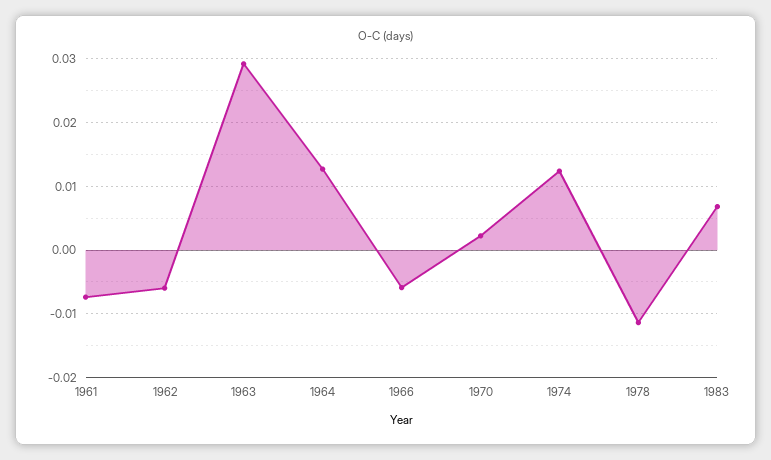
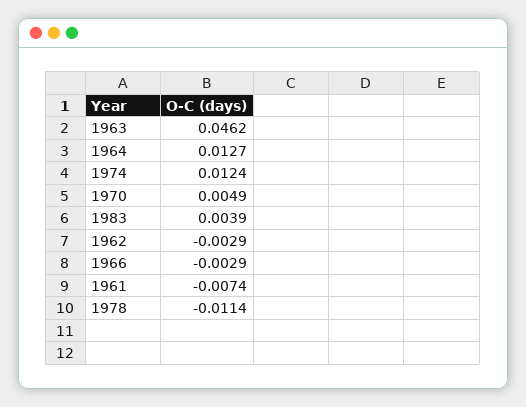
  {
    "1961": -0.0074,
-   "1962": -0.006,
+   "1962": -0.0029,
-   "1963": 0.029,
+   "1963": 0.0462,
    "1964": 0.0127,
-   "1966": -0.006,
+   "1966": -0.0029,
-   "1970": 0.002,
+   "1970": 0.0049,
    "1974": 0.0124,
    "1978": -0.0114,
-   "1983": 0.007
+   "1983": 0.0039
  }

